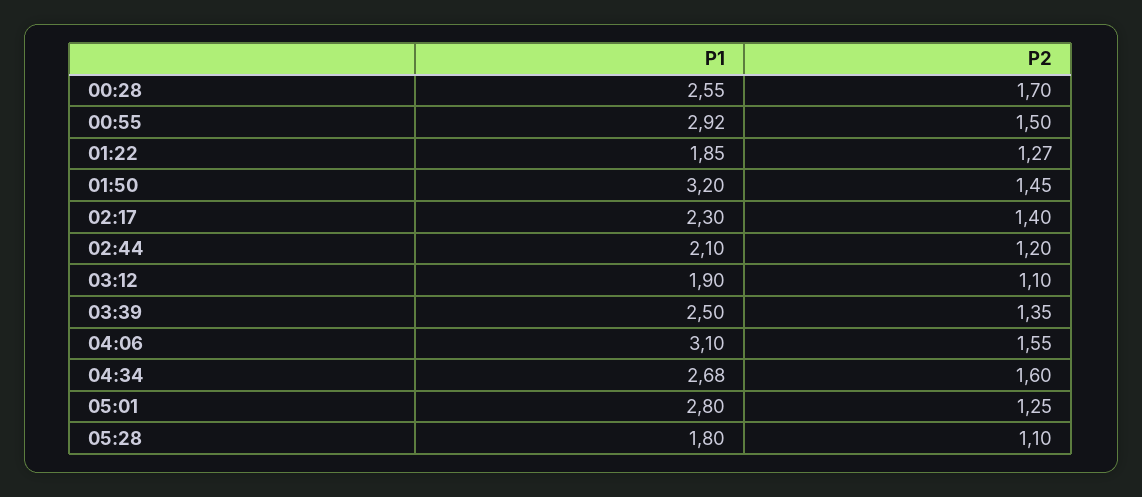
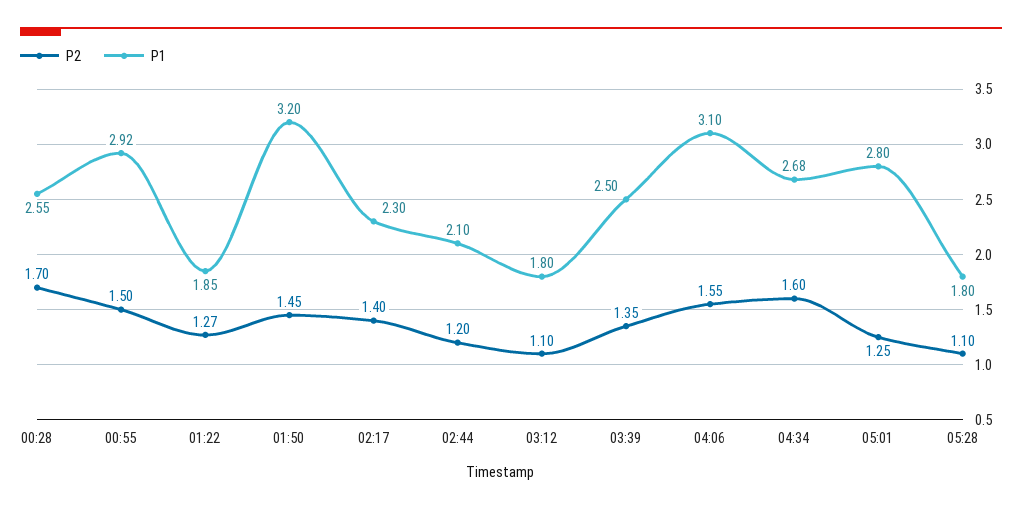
  {
    "P1": {
      "00:28": 2.55,
      "00:55": 2.92,
      "01:22": 1.85,
      "01:50": 3.2,
      "02:17": 2.3,
      "02:44": 2.1,
-     "03:12": 1.9,
+     "03:12": 1.8,
      "03:39": 2.5,
      "04:06": 3.1,
      "04:34": 2.68,
      "05:01": 2.8,
      "05:28": 1.8
    },
    "P2": {
      "00:28": 1.7,
      "00:55": 1.5,
      "01:22": 1.27,
      "01:50": 1.45,
      "02:17": 1.4,
      "02:44": 1.2,
      "03:12": 1.1,
      "03:39": 1.35,
      "04:06": 1.55,
      "04:34": 1.6,
      "05:01": 1.25,
      "05:28": 1.1
    }
  }

